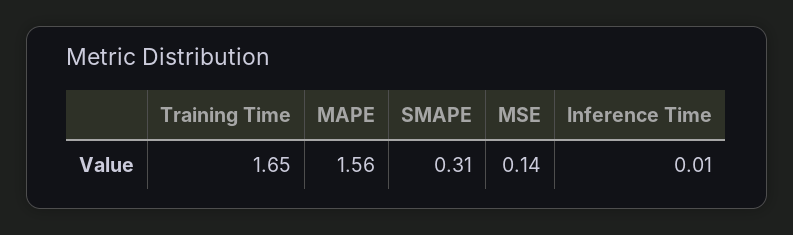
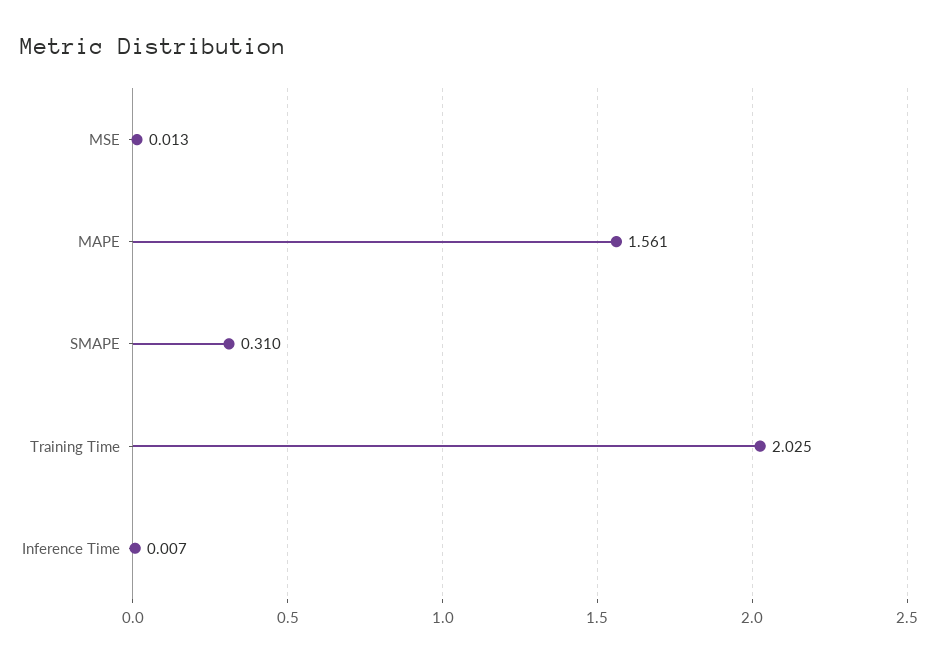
  {
-   "Training Time": 1.65,
+   "Training Time": 2.025,
    "MAPE": 1.561,
    "SMAPE": 0.31,
-   "MSE": 0.14,
+   "MSE": 0.013,
    "Inference Time": 0.007
  }

